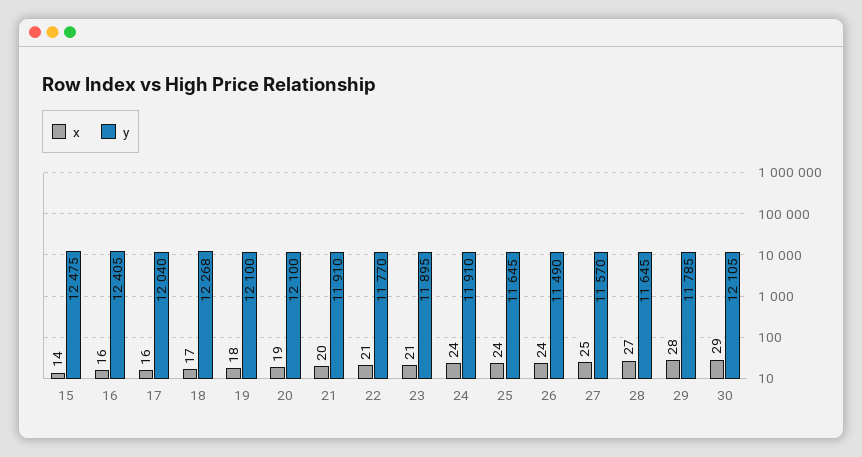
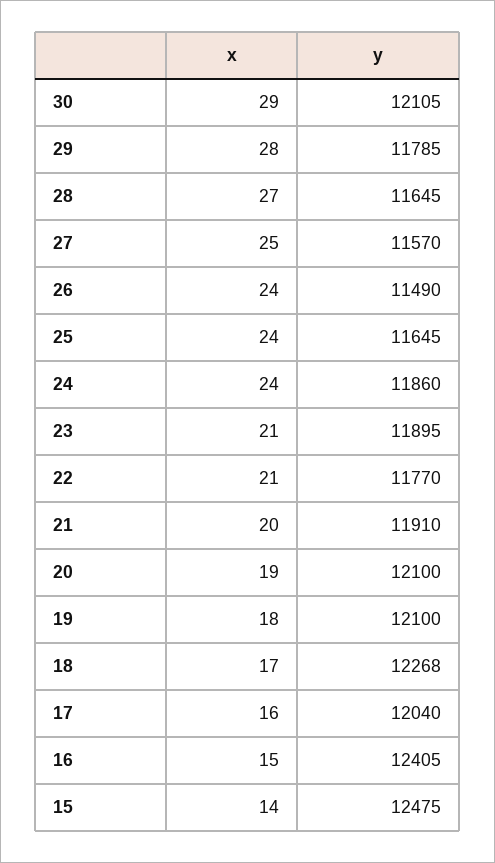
  {
    "x": {
      "15": 14,
-     "16": 16,
+     "16": 15,
      "17": 16,
      "18": 17,
      "19": 18,
      "20": 19,
      "21": 20,
      "22": 21,
      "23": 21,
      "24": 24,
      "25": 24,
      "26": 24,
      "27": 25,
      "28": 27,
      "29": 28,
      "30": 29
    },
    "y": {
      "15": 12475,
      "16": 12405,
      "17": 12040,
      "18": 12268,
      "19": 12100,
      "20": 12100,
      "21": 11910,
      "22": 11770,
      "23": 11895,
-     "24": 11910,
+     "24": 11860,
      "25": 11645,
      "26": 11490,
      "27": 11570,
      "28": 11645,
      "29": 11785,
      "30": 12105
    }
  }

